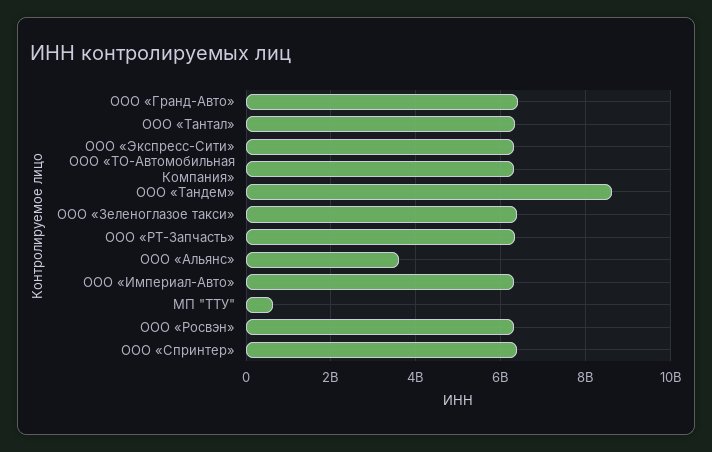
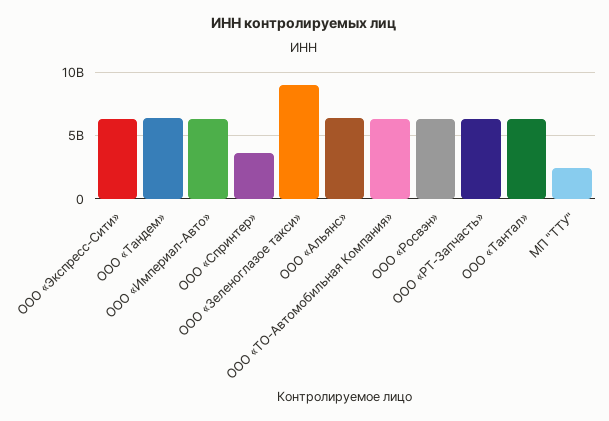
  {
-   "ООО «Гранд-Авто»": 6400000000,
    "ООО «Тантал»": 6400000000,
    "ООО «Экспресс-Сити»": 6400000000,
    "ООО «ТО-Автомобильная Компания»": 6400000000,
-   "ООО «Тандем»": 8600000000,
+   "ООО «Тандем»": 6500000000,
-   "ООО «Зеленоглазое такси»": 6400000000,
+   "ООО «Зеленоглазое такси»": 9000000000,
    "ООО «РТ-Запчасть»": 6400000000,
-   "ООО «Альянс»": 3600000000,
+   "ООО «Альянс»": 6500000000,
    "ООО «Империал-Авто»": 6400000000,
-   "МП \"ТТУ\"": 600000000,
+   "МП \"ТТУ\"": 2500000000,
    "ООО «Росвэн»": 6400000000,
-   "ООО «Спринтер»": 6400000000
+   "ООО «Спринтер»": 3500000000
  }

